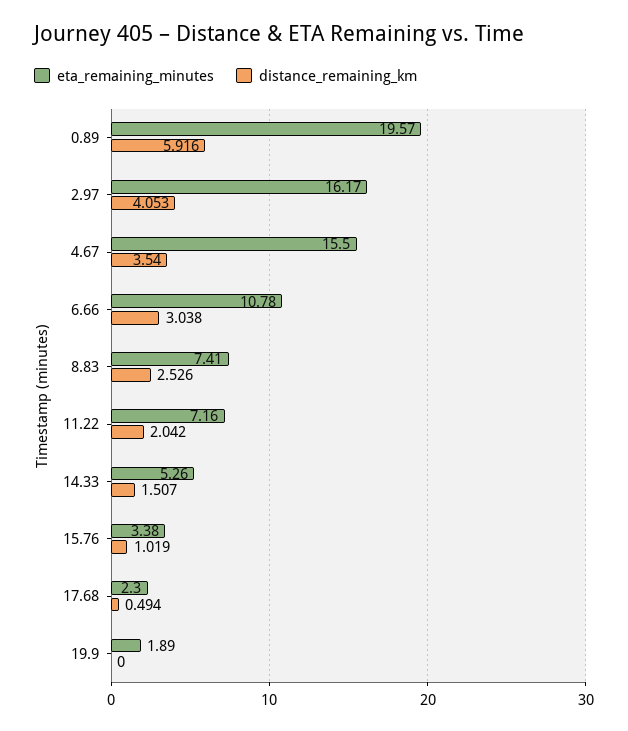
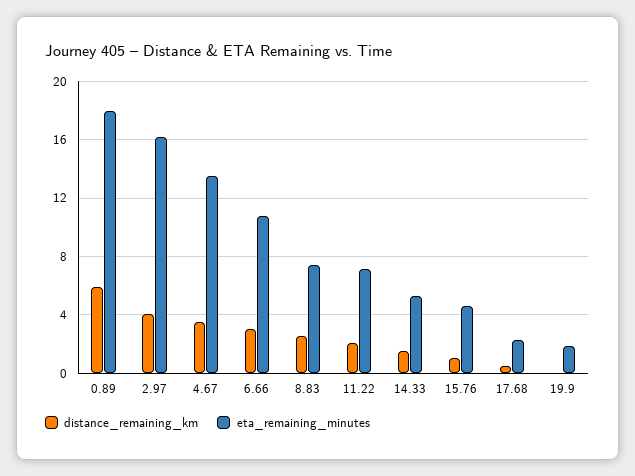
  {
    "eta_remaining_minutes": {
-     "0.89": 19.57,
+     "0.89": 18,
      "2.97": 16.17,
-     "4.67": 15.5,
+     "4.67": 13.5,
      "6.66": 10.78,
      "8.83": 7.41,
      "11.22": 7.16,
      "14.33": 5.26,
-     "15.76": 3.38,
+     "15.76": 4.5,
      "17.68": 2.3,
      "19.9": 1.89
    },
    "distance_remaining_km": {
      "0.89": 5.916,
      "2.97": 4.053,
      "4.67": 3.54,
      "6.66": 3.038,
      "8.83": 2.526,
      "11.22": 2.042,
      "14.33": 1.507,
      "15.76": 1.019,
      "17.68": 0.494,
      "19.9": 0
    }
  }

